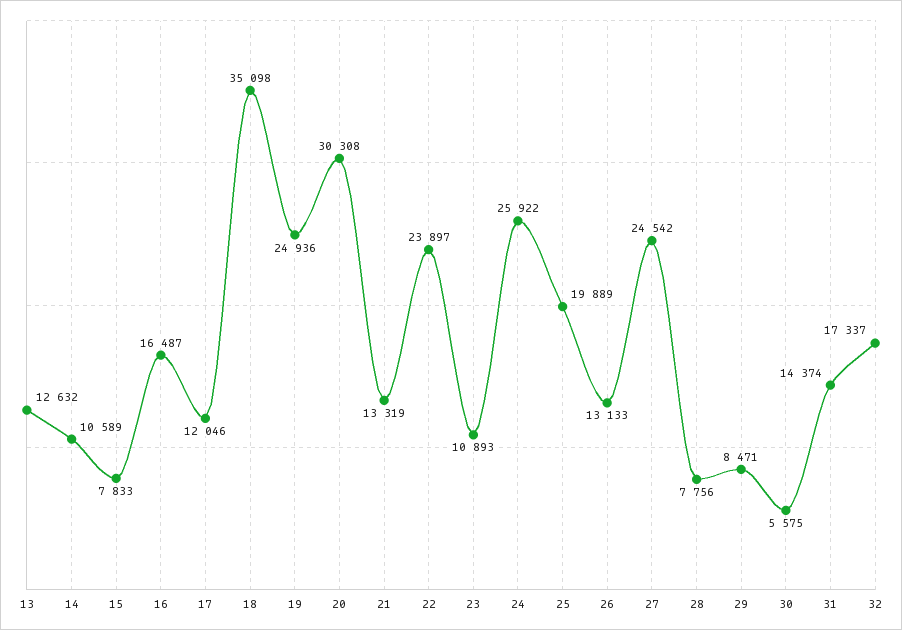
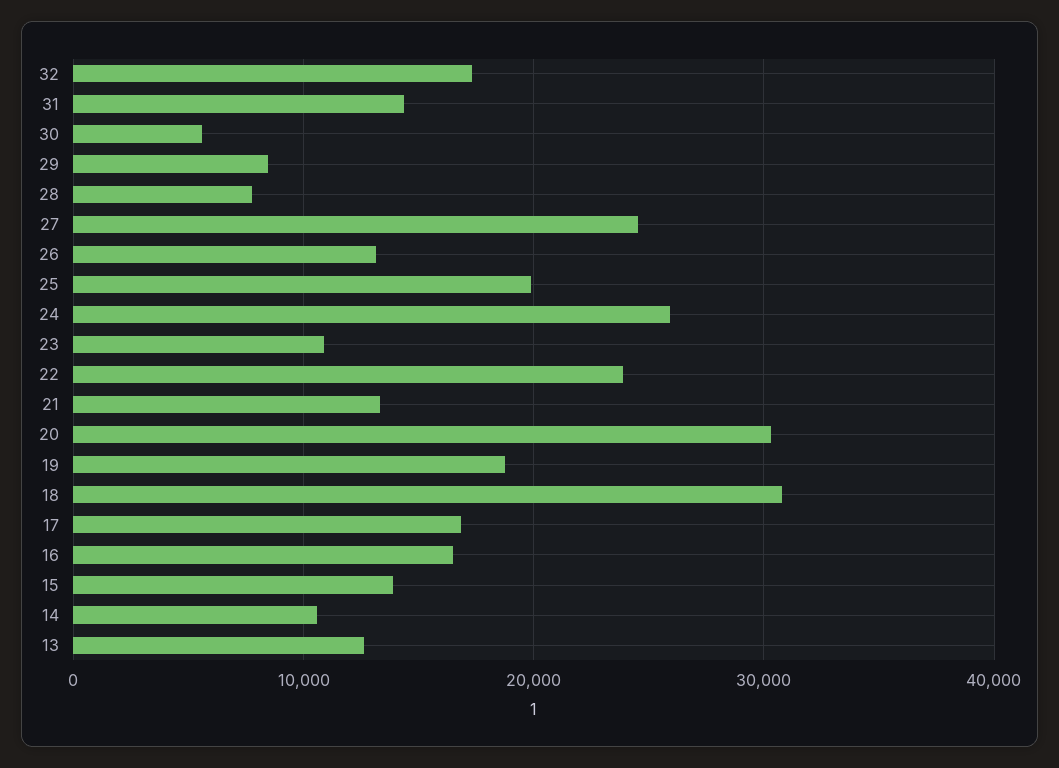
  {
    "13": 12632,
    "14": 10589,
-   "15": 7833,
+   "15": 14000,
    "16": 16487,
-   "17": 12046,
+   "17": 17000,
-   "18": 35098,
+   "18": 31000,
-   "19": 24936,
+   "19": 19000,
    "20": 30308,
    "21": 13319,
    "22": 23897,
    "23": 10893,
    "24": 25922,
    "25": 19889,
    "26": 13133,
    "27": 24542,
    "28": 7756,
    "29": 8471,
    "30": 5575,
    "31": 14374,
    "32": 17337
  }

